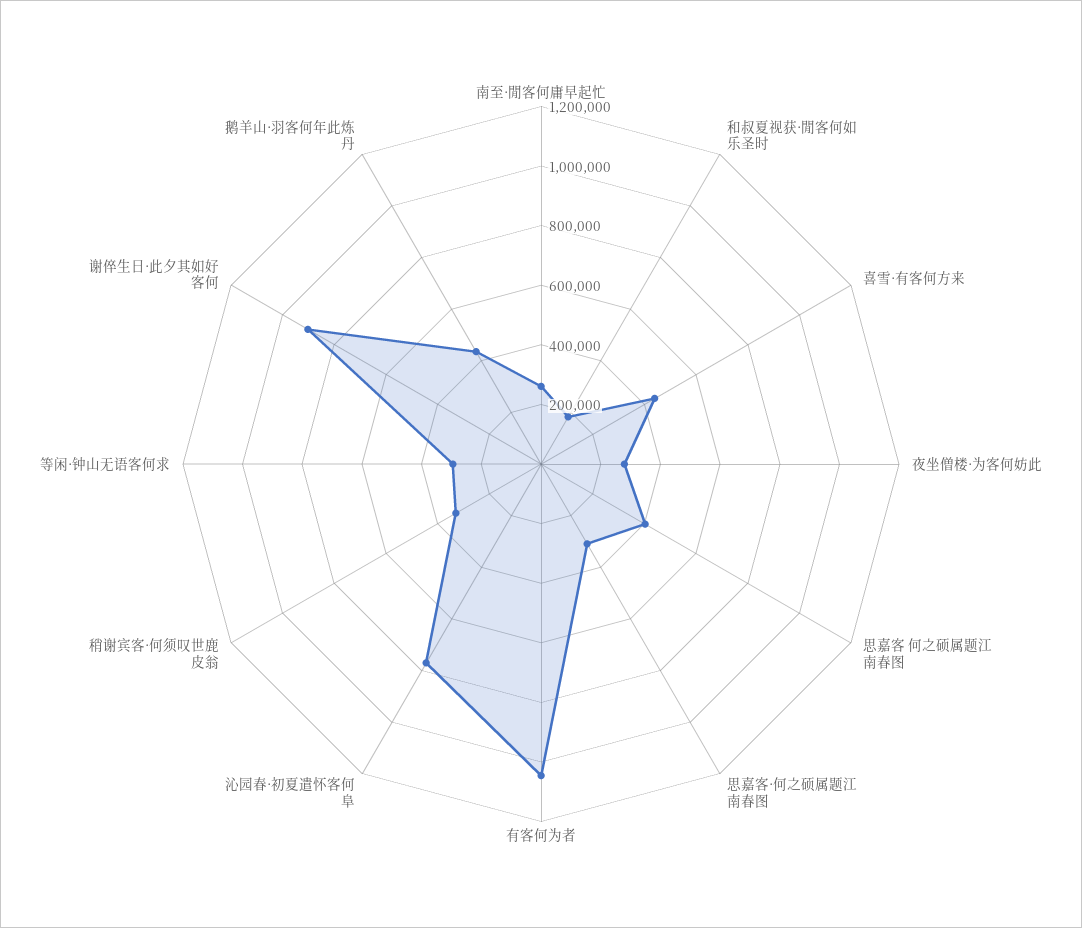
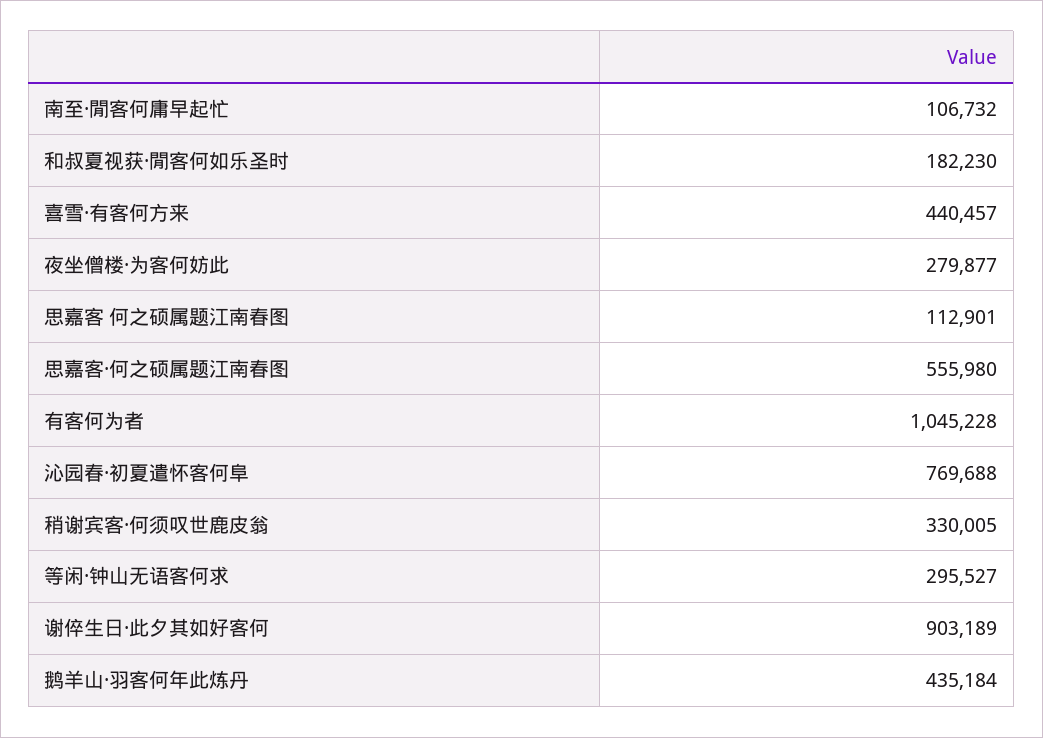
  {
-   "南至·閒客何庸早起忙": 250000,
+   "南至·閒客何庸早起忙": 106732,
    "和叔夏视获·閒客何如乐圣时": 182230,
    "喜雪·有客何方来": 440457,
    "夜坐僧楼·为客何妨此": 279877,
-   "思嘉客 何之硕属题江南春图": 400000,
+   "思嘉客 何之硕属题江南春图": 112901,
-   "思嘉客·何之硕属题江南春图": 300000,
+   "思嘉客·何之硕属题江南春图": 555980,
    "有客何为者": 1045228,
    "沁园春·初夏遣怀客何阜": 769688,
    "稍谢宾客·何须叹世鹿皮翁": 330005,
    "等闲·钟山无语客何求": 295527,
    "谢倅生日·此夕其如好客何": 903189,
    "鹅羊山·羽客何年此炼丹": 435184
  }

